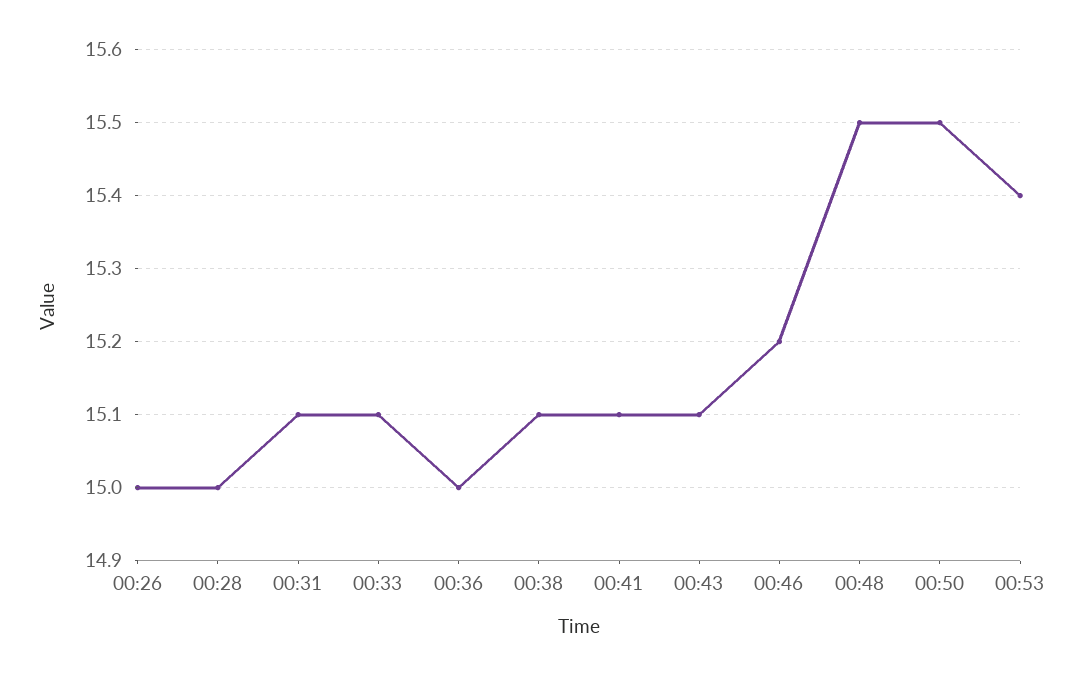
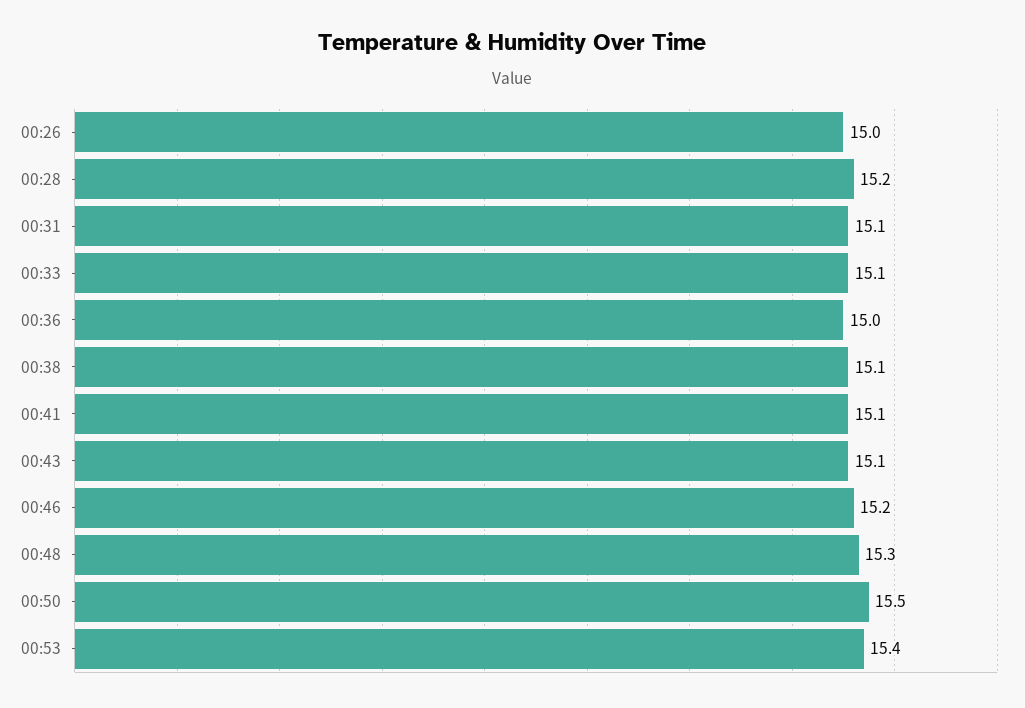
  {
    "00:26": 15,
-   "00:28": 15,
+   "00:28": 15.2,
    "00:31": 15.1,
    "00:33": 15.1,
    "00:36": 15,
    "00:38": 15.1,
    "00:41": 15.1,
    "00:43": 15.1,
    "00:46": 15.2,
-   "00:48": 15.5,
+   "00:48": 15.3,
    "00:50": 15.5,
    "00:53": 15.4
  }

